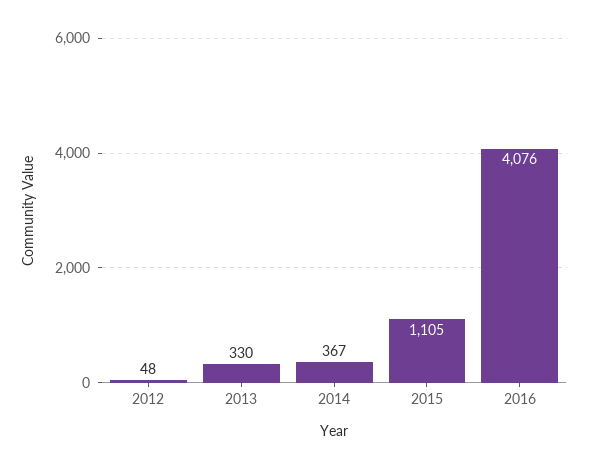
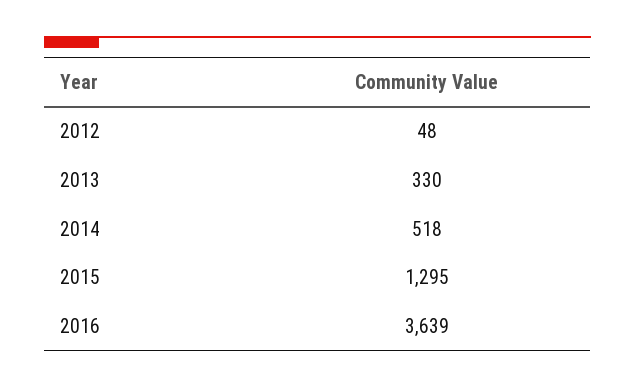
  {
    "2012": 48,
    "2013": 330,
-   "2014": 367,
+   "2014": 518,
-   "2015": 1105,
+   "2015": 1295,
-   "2016": 4076
+   "2016": 3639
  }

